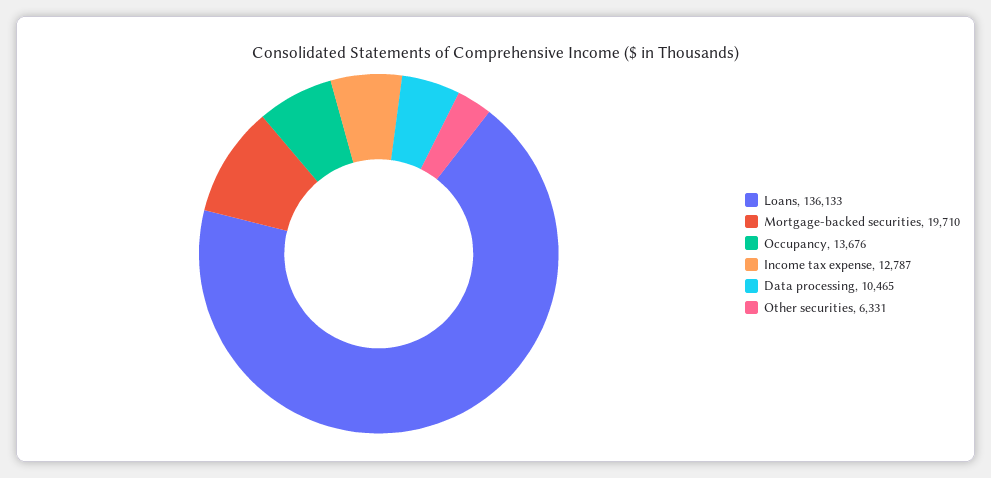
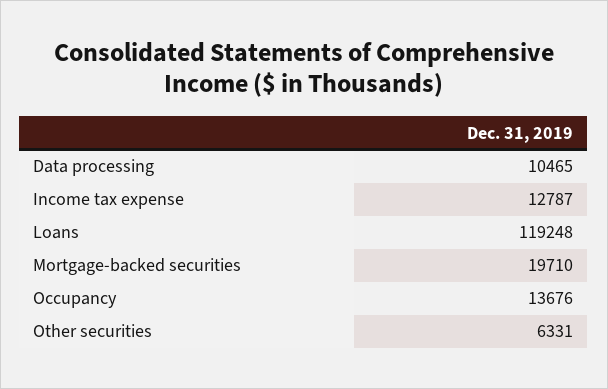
  {
-   "Loans": 136133,
+   "Loans": 119248,
    "Mortgage-backed securities": 19710,
    "Occupancy": 13676,
    "Income tax expense": 12787,
    "Data processing": 10465,
    "Other securities": 6331
  }

